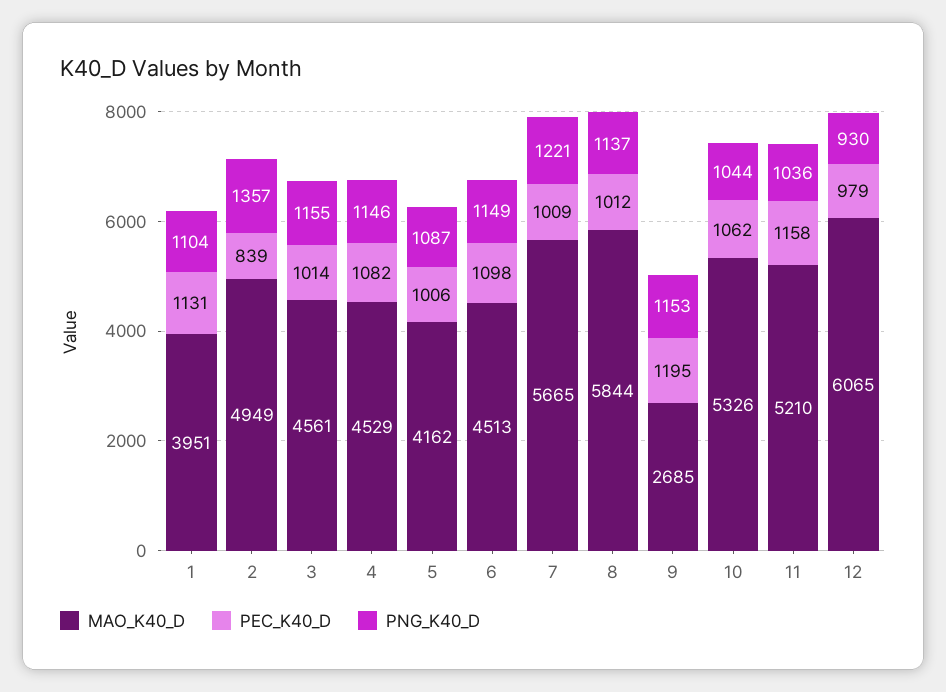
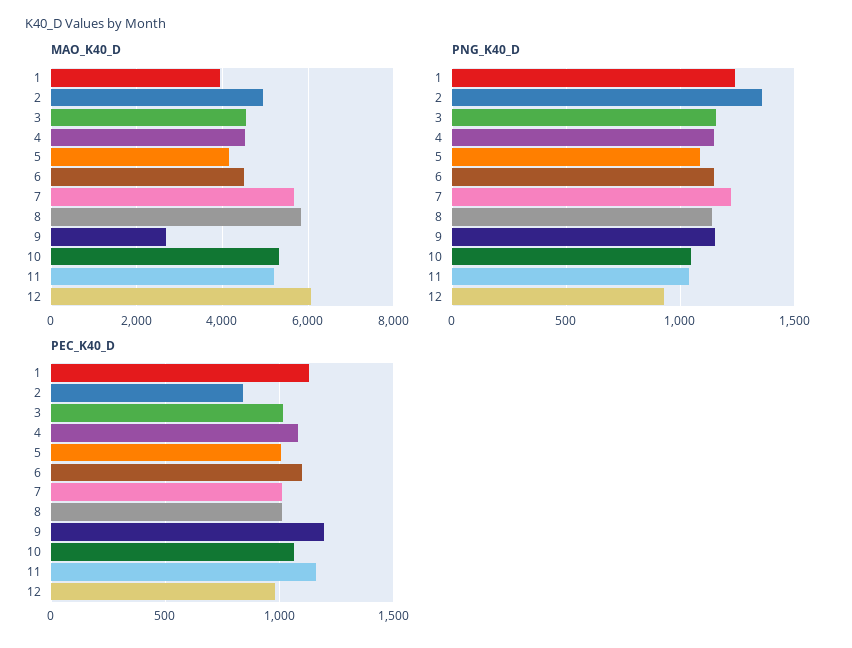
  {
    "MAO_K40_D": {
      "1": 3951,
      "2": 4949,
      "3": 4561,
      "4": 4529,
      "5": 4162,
      "6": 4513,
      "7": 5665,
      "8": 5844,
      "9": 2685,
      "10": 5326,
      "11": 5210,
      "12": 6065
    },
    "PEC_K40_D": {
      "1": 1131,
      "2": 839,
      "3": 1014,
      "4": 1082,
      "5": 1006,
      "6": 1098,
      "7": 1009,
      "8": 1012,
      "9": 1195,
      "10": 1062,
      "11": 1158,
      "12": 979
    },
    "PNG_K40_D": {
-     "1": 1104,
+     "1": 1250,
      "2": 1357,
      "3": 1155,
      "4": 1146,
      "5": 1087,
      "6": 1149,
      "7": 1221,
      "8": 1137,
      "9": 1153,
      "10": 1044,
      "11": 1036,
      "12": 930
    }
  }

